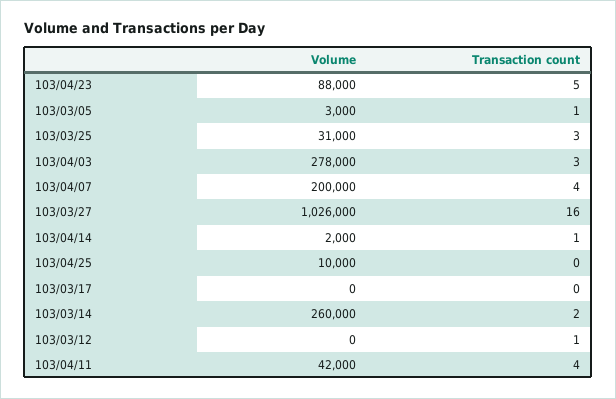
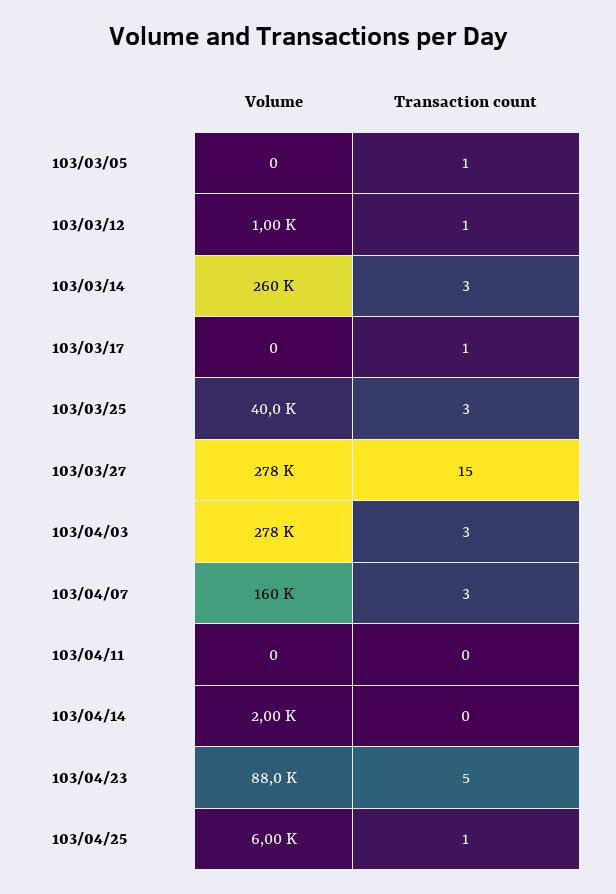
  {
    "Volume": {
      "103/04/23": 88000,
-     "103/03/05": 3000,
+     "103/03/05": 0,
-     "103/03/25": 31000,
+     "103/03/25": 40000,
      "103/04/03": 278000,
-     "103/04/07": 200000,
+     "103/04/07": 160000,
-     "103/03/27": 1026000,
+     "103/03/27": 278000,
      "103/04/14": 2000,
-     "103/04/25": 10000,
+     "103/04/25": 6000,
      "103/03/17": 0,
      "103/03/14": 260000,
-     "103/03/12": 0,
+     "103/03/12": 1000,
-     "103/04/11": 42000
+     "103/04/11": 0
    },
    "Transaction count": {
      "103/04/23": 5,
      "103/03/05": 1,
      "103/03/25": 3,
      "103/04/03": 3,
-     "103/04/07": 4,
+     "103/04/07": 3,
-     "103/03/27": 16,
+     "103/03/27": 15,
-     "103/04/14": 1,
+     "103/04/14": 0,
-     "103/04/25": 0,
+     "103/04/25": 1,
-     "103/03/17": 0,
+     "103/03/17": 1,
-     "103/03/14": 2,
+     "103/03/14": 3,
      "103/03/12": 1,
-     "103/04/11": 4
+     "103/04/11": 0
    }
  }

